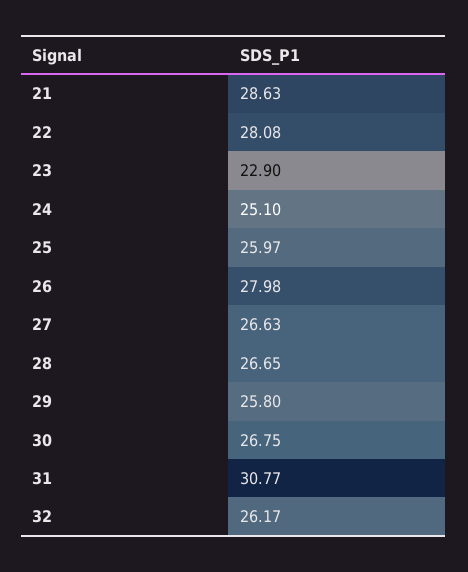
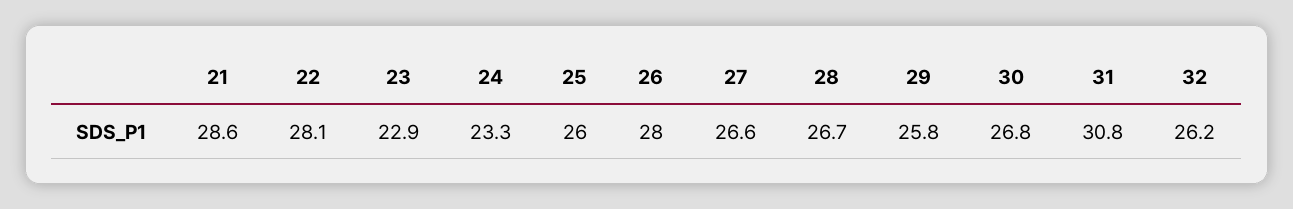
  {
    "21": 28.63,
    "22": 28.08,
    "23": 22.9,
-   "24": 25.1,
+   "24": 23.3,
    "25": 25.97,
    "26": 27.98,
    "27": 26.63,
    "28": 26.65,
    "29": 25.8,
    "30": 26.75,
    "31": 30.77,
    "32": 26.17
  }

